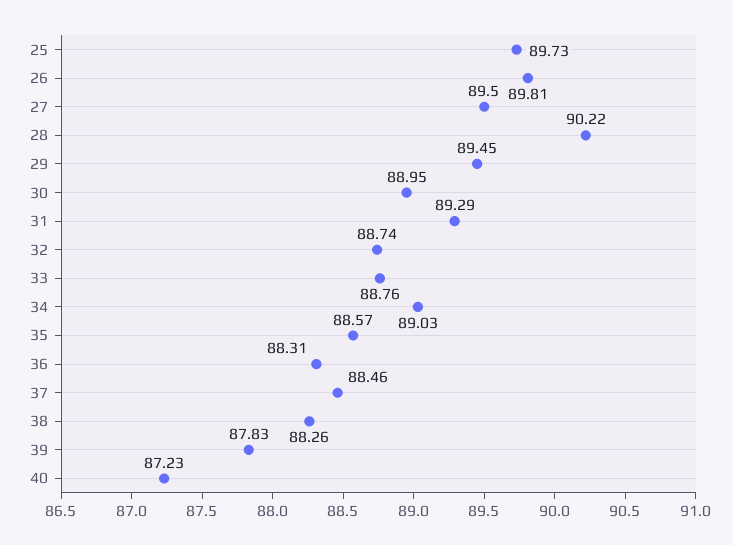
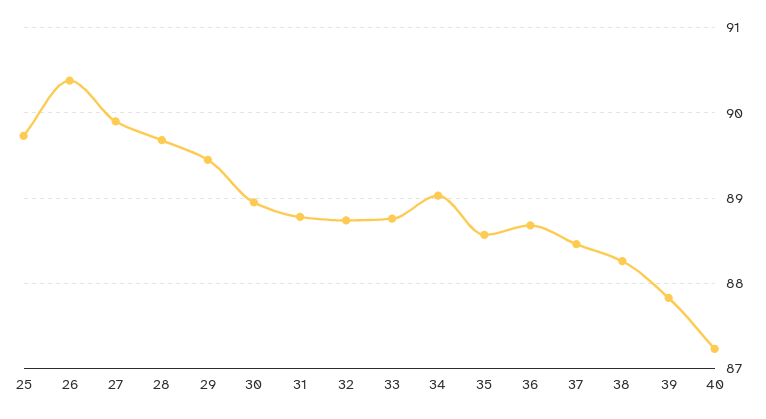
  {
    "25": 89.73,
-   "26": 89.81,
+   "26": 90.4,
-   "27": 89.5,
+   "27": 89.9,
-   "28": 90.22,
+   "28": 89.7,
    "29": 89.45,
    "30": 88.95,
-   "31": 89.29,
+   "31": 88.8,
    "32": 88.74,
    "33": 88.76,
    "34": 89.03,
    "35": 88.57,
-   "36": 88.31,
+   "36": 88.7,
    "37": 88.46,
    "38": 88.26,
    "39": 87.83,
    "40": 87.23
  }

